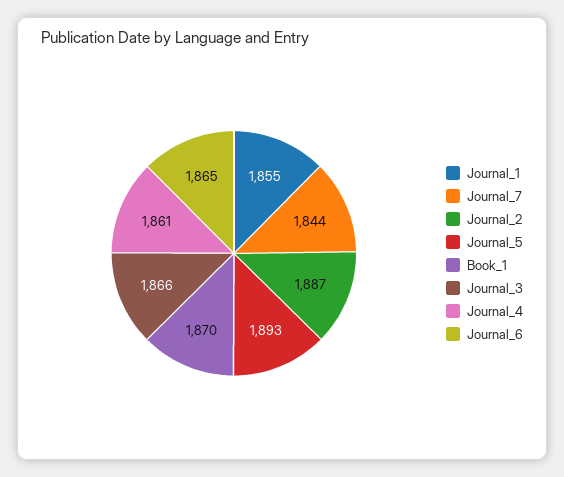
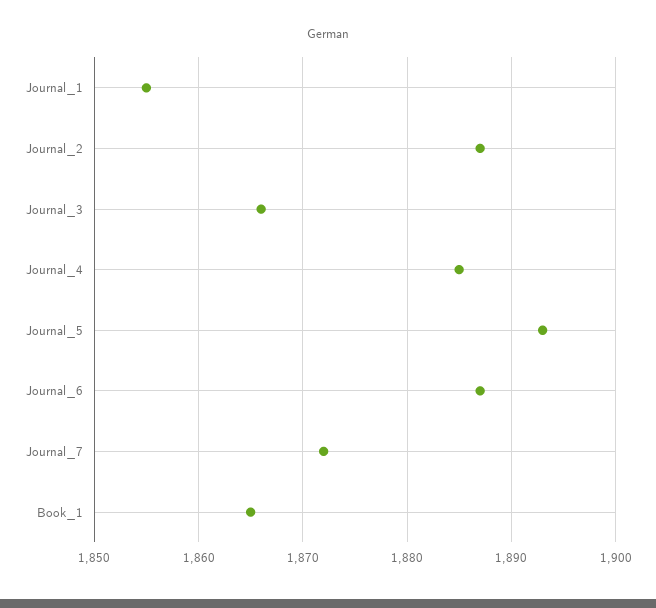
  {
    "Journal_1": 1855,
-   "Journal_7": 1844,
+   "Journal_7": 1872,
    "Journal_2": 1887,
    "Journal_5": 1893,
-   "Book_1": 1870,
+   "Book_1": 1865,
    "Journal_3": 1866,
-   "Journal_4": 1861,
+   "Journal_4": 1885,
-   "Journal_6": 1865
+   "Journal_6": 1887
  }

